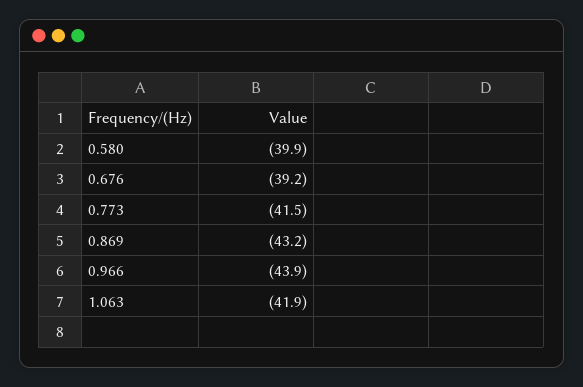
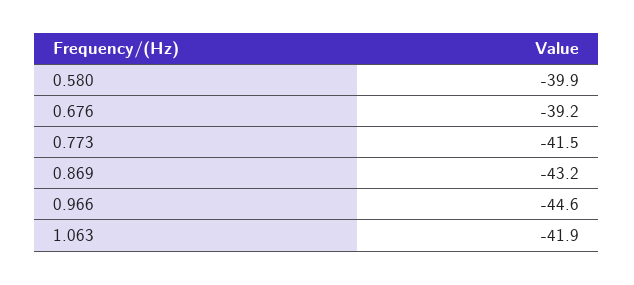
  {
    "0.580": -39.9,
    "0.676": -39.2,
    "0.773": -41.5,
    "0.869": -43.2,
-   "0.966": -43.9,
+   "0.966": -44.6,
    "1.063": -41.9
  }

